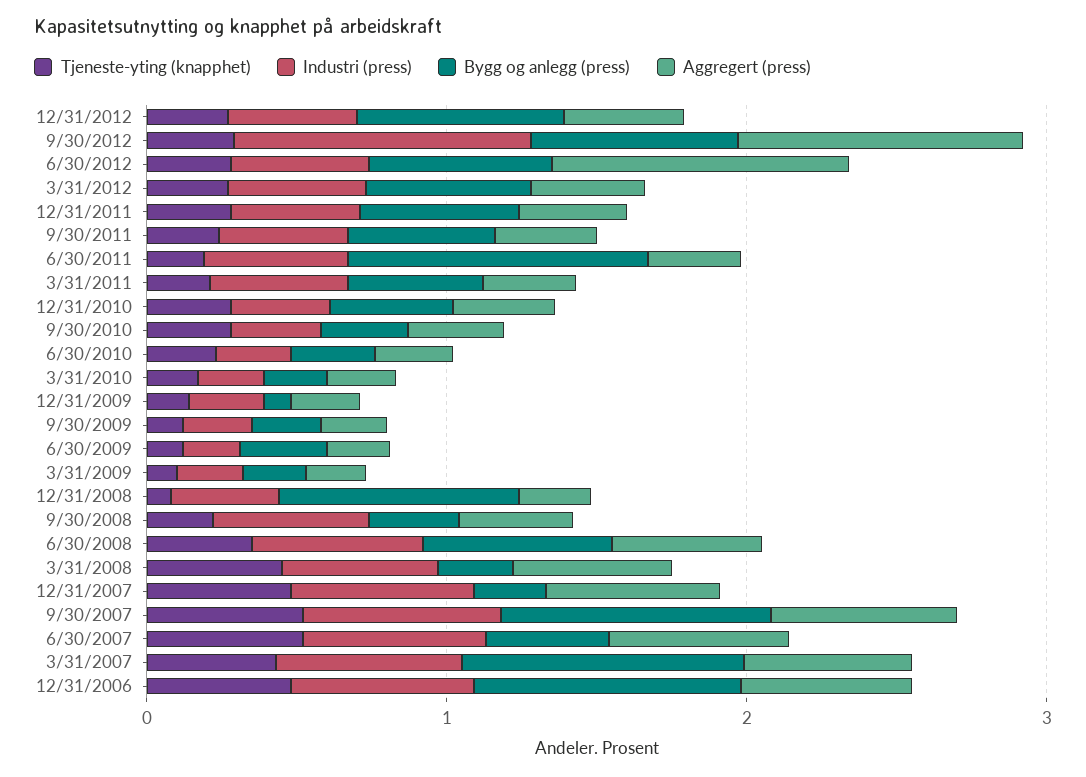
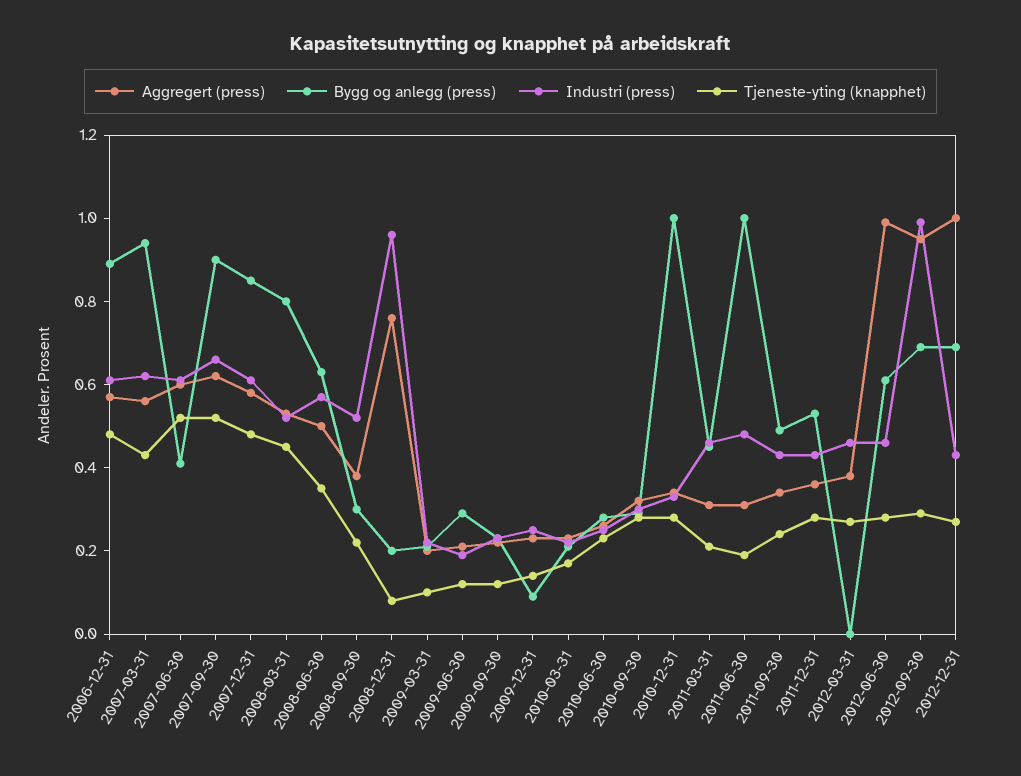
  {
    "Tjeneste-yting (knapphet)": {
      "12/31/2012": 0.25,
      "9/30/2012": 0.3,
      "6/30/2012": 0.3,
      "3/31/2012": 0.25,
      "12/31/2011": 0.3,
      "9/30/2011": 0.25,
      "6/30/2011": 0.2,
      "3/31/2011": 0.2,
      "12/31/2010": 0.3,
      "9/30/2010": 0.3,
      "6/30/2010": 0.25,
      "3/31/2010": 0.15,
      "12/31/2009": 0.15,
      "9/30/2009": 0.1,
      "6/30/2009": 0.1,
      "3/31/2009": 0.1,
      "12/31/2008": 0.1,
      "9/30/2008": 0.2,
      "6/30/2008": 0.35,
      "3/31/2008": 0.45,
      "12/31/2007": 0.5,
      "9/30/2007": 0.5,
      "6/30/2007": 0.5,
      "3/31/2007": 0.45,
      "12/31/2006": 0.5
    },
    "Industri (press)": {
      "12/31/2012": 0.45,
      "9/30/2012": 1,
      "6/30/2012": 0.45,
      "3/31/2012": 0.45,
      "12/31/2011": 0.45,
      "9/30/2011": 0.45,
      "6/30/2011": 0.5,
      "3/31/2011": 0.45,
      "12/31/2010": 0.35,
      "9/30/2010": 0.3,
      "6/30/2010": 0.25,
      "3/31/2010": 0.2,
      "12/31/2009": 0.25,
      "9/30/2009": 0.25,
      "6/30/2009": 0.2,
      "3/31/2009": 0.2,
-     "12/31/2008": 0.4,
+     "12/31/2008": 0.95,
      "9/30/2008": 0.5,
      "6/30/2008": 0.55,
      "3/31/2008": 0.5,
      "12/31/2007": 0.6,
      "9/30/2007": 0.65,
      "6/30/2007": 0.6,
      "3/31/2007": 0.6,
      "12/31/2006": 0.6
    },
    "Bygg og anlegg (press)": {
      "12/31/2012": 0.7,
      "9/30/2012": 0.7,
      "6/30/2012": 0.6,
-     "3/31/2012": 0.6,
+     "3/31/2012": 0,
      "12/31/2011": 0.55,
      "9/30/2011": 0.5,
      "6/30/2011": 1,
      "3/31/2011": 0.45,
-     "12/31/2010": 0.4,
+     "12/31/2010": 1,
      "9/30/2010": 0.3,
      "6/30/2010": 0.3,
      "3/31/2010": 0.2,
      "12/31/2009": 0.1,
      "9/30/2009": 0.25,
      "6/30/2009": 0.3,
      "3/31/2009": 0.2,
-     "12/31/2008": 0.8,
+     "12/31/2008": 0.2,
      "9/30/2008": 0.3,
      "6/30/2008": 0.65,
-     "3/31/2008": 0.2,
+     "3/31/2008": 0.8,
-     "12/31/2007": 0.2,
+     "12/31/2007": 0.85,
      "9/30/2007": 0.9,
      "6/30/2007": 0.4,
      "3/31/2007": 0.95,
      "12/31/2006": 0.9
    },
    "Aggregert (press)": {
-     "12/31/2012": 0.4,
+     "12/31/2012": 1,
      "9/30/2012": 0.95,
      "6/30/2012": 1,
      "3/31/2012": 0.4,
      "12/31/2011": 0.35,
      "9/30/2011": 0.35,
      "6/30/2011": 0.3,
      "3/31/2011": 0.3,
      "12/31/2010": 0.35,
      "9/30/2010": 0.3,
      "6/30/2010": 0.25,
      "3/31/2010": 0.25,
      "12/31/2009": 0.25,
      "9/30/2009": 0.2,
      "6/30/2009": 0.2,
      "3/31/2009": 0.2,
-     "12/31/2008": 0.2,
+     "12/31/2008": 0.75,
      "9/30/2008": 0.4,
      "6/30/2008": 0.5,
      "3/31/2008": 0.55,
      "12/31/2007": 0.6,
      "9/30/2007": 0.6,
      "6/30/2007": 0.6,
      "3/31/2007": 0.55,
      "12/31/2006": 0.55
    }
  }

